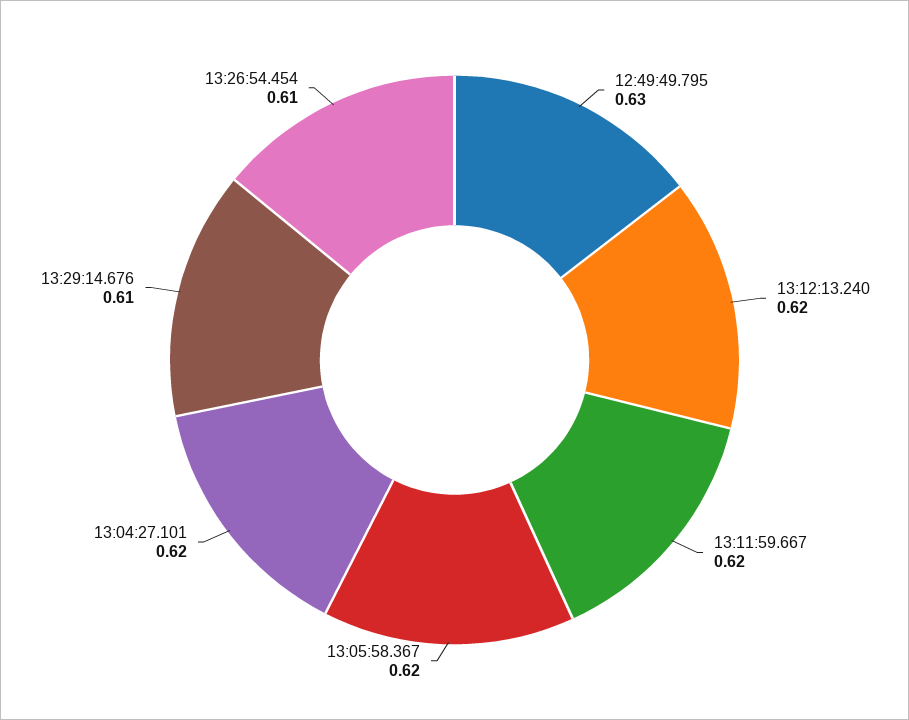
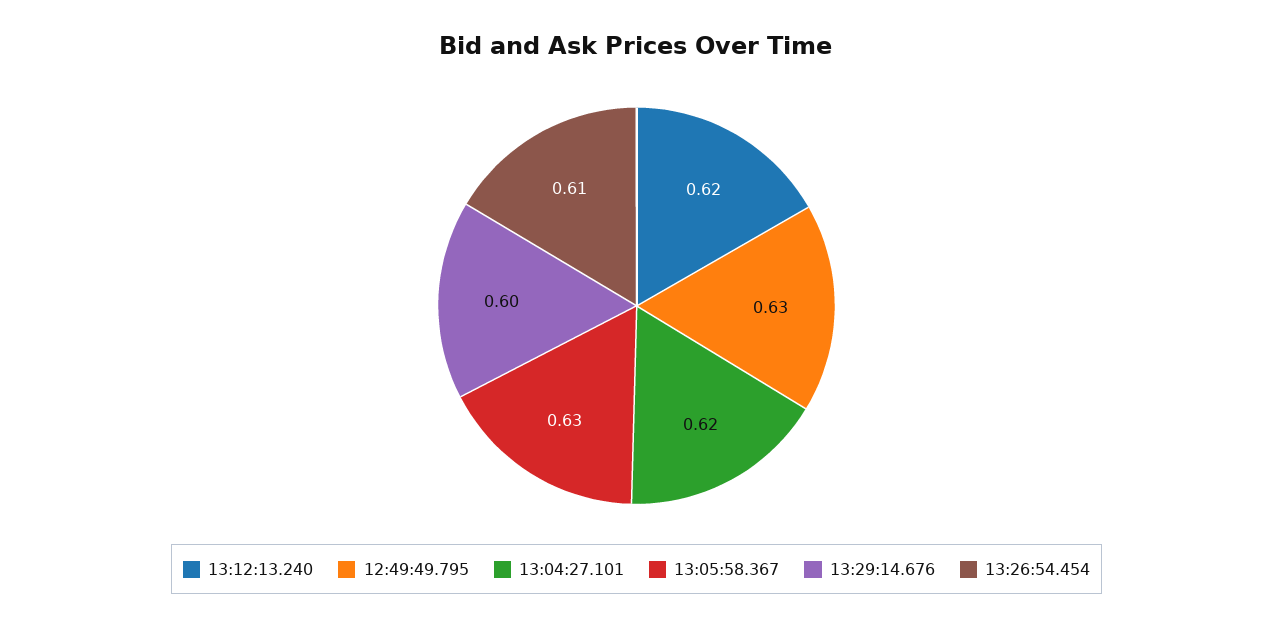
  {
    "12:49:49.795": 0.63,
    "13:12:13.240": 0.62,
-   "13:11:59.667": 0.62,
-   "13:05:58.367": 0.62,
+   "13:05:58.367": 0.63,
    "13:04:27.101": 0.62,
-   "13:29:14.676": 0.61,
+   "13:29:14.676": 0.6,
    "13:26:54.454": 0.61
  }

